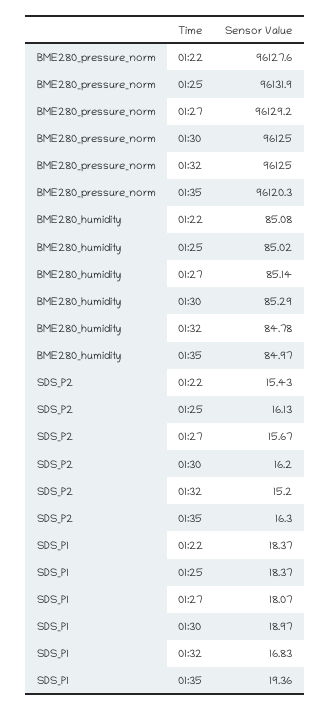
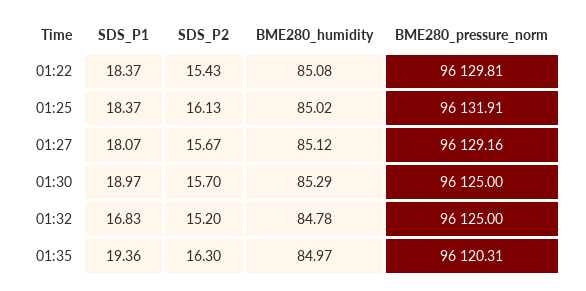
  {
    "BME280_pressure_norm": {
-     "01:22": 96127.6,
+     "01:22": 96129.81,
      "01:25": 96131.91,
      "01:27": 96129.16,
      "01:30": 96125,
      "01:32": 96125,
      "01:35": 96120.31
    },
    "BME280_humidity": {
      "01:22": 85.08,
      "01:25": 85.02,
-     "01:27": 85.14,
+     "01:27": 85.12,
      "01:30": 85.29,
      "01:32": 84.78,
      "01:35": 84.97
    },
    "SDS_P2": {
      "01:22": 15.43,
      "01:25": 16.13,
      "01:27": 15.67,
-     "01:30": 16.2,
+     "01:30": 15.7,
      "01:32": 15.2,
      "01:35": 16.3
    },
    "SDS_P1": {
      "01:22": 18.37,
      "01:25": 18.37,
      "01:27": 18.07,
      "01:30": 18.97,
      "01:32": 16.83,
      "01:35": 19.36
    }
  }

